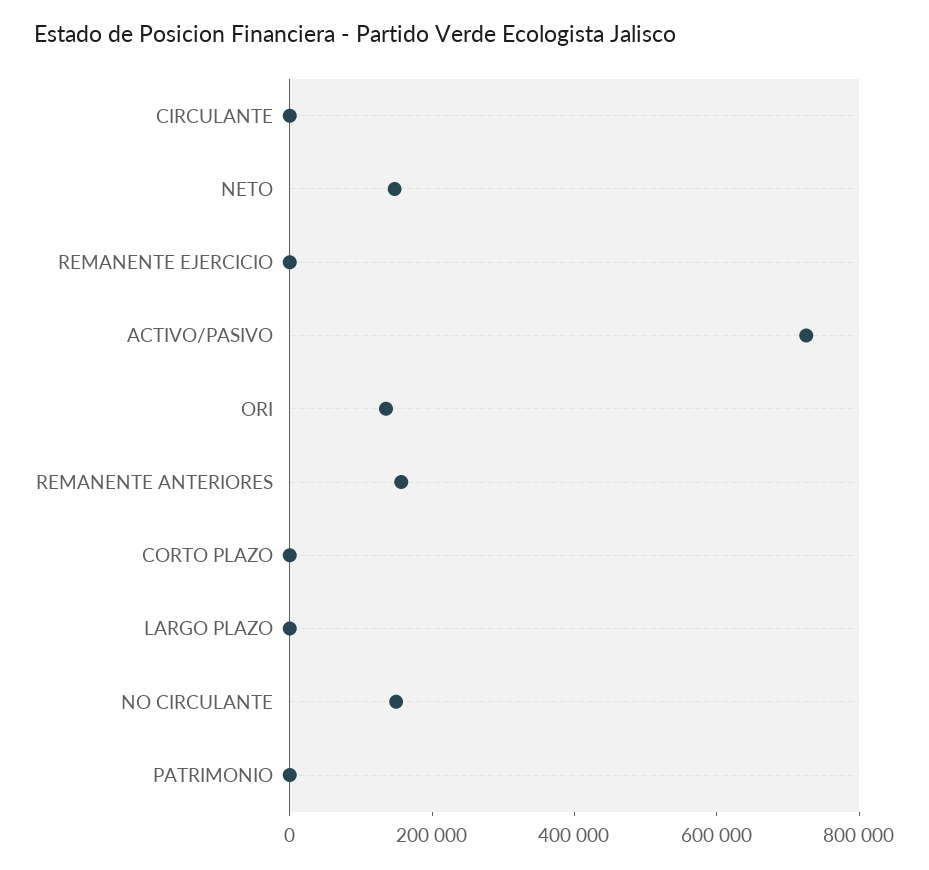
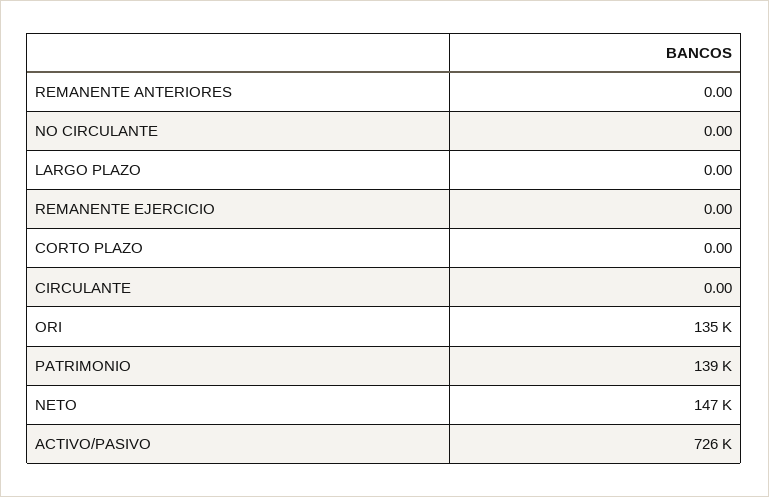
  {
    "CIRCULANTE": 0,
    "NETO": 147000,
    "REMANENTE EJERCICIO": 0,
    "ACTIVO/PASIVO": 726000,
    "ORI": 135000,
-   "REMANENTE ANTERIORES": 150000,
+   "REMANENTE ANTERIORES": 0,
    "CORTO PLAZO": 0,
    "LARGO PLAZO": 0,
-   "NO CIRCULANTE": 150000,
+   "NO CIRCULANTE": 0,
-   "PATRIMONIO": 0
+   "PATRIMONIO": 139000
  }

